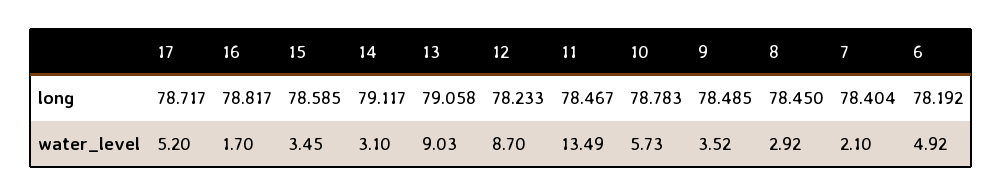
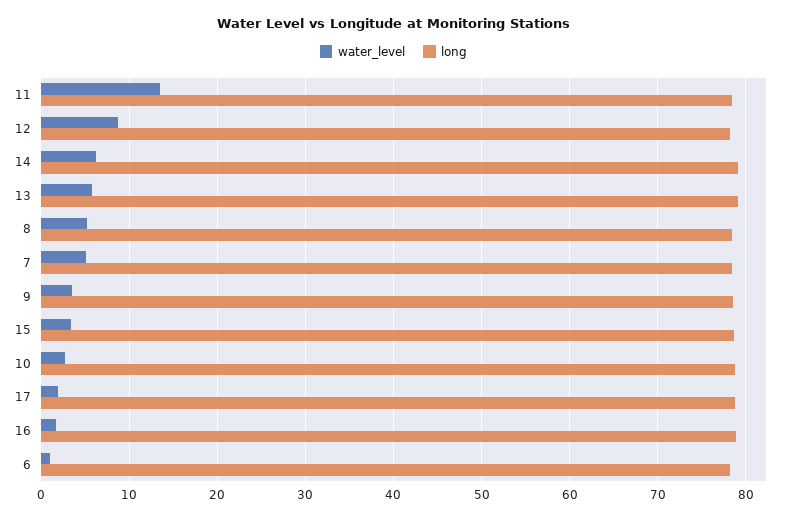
  {
    "long": {
      "17": 78.717,
      "16": 78.817,
      "15": 78.585,
      "14": 79.117,
      "13": 79.058,
      "12": 78.233,
      "11": 78.467,
      "10": 78.783,
      "9": 78.485,
      "8": 78.45,
      "7": 78.404,
      "6": 78.192
    },
    "water_level": {
-     "17": 5.2,
+     "17": 2,
      "16": 1.7,
      "15": 3.45,
-     "14": 3.1,
+     "14": 6,
-     "13": 9.03,
+     "13": 6,
      "12": 8.7,
      "11": 13.49,
-     "10": 5.73,
+     "10": 3,
      "9": 3.52,
-     "8": 2.92,
+     "8": 5,
-     "7": 2.1,
+     "7": 5,
-     "6": 4.92
+     "6": 1
    }
  }

